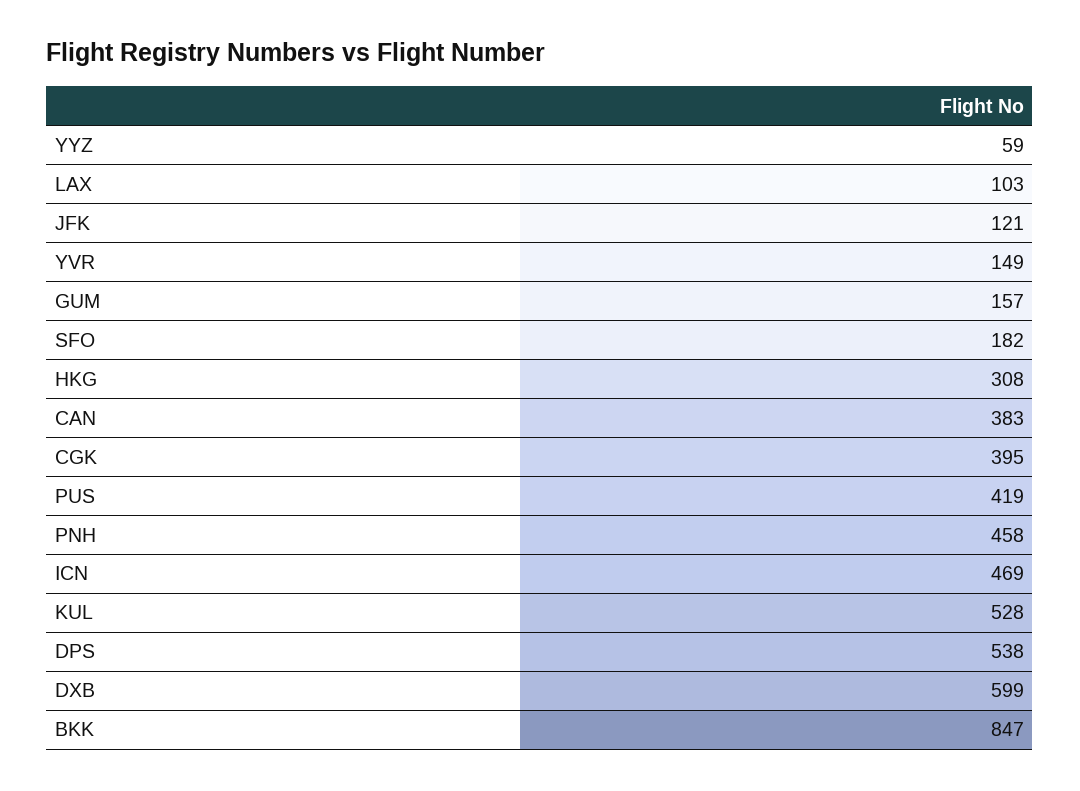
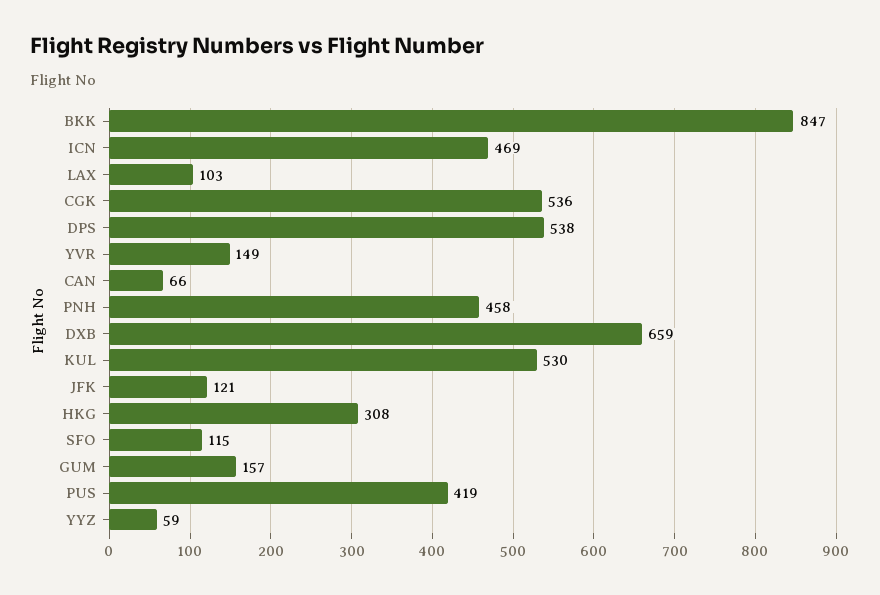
  {
    "YYZ": 59,
    "LAX": 103,
    "JFK": 121,
    "YVR": 149,
    "GUM": 157,
-   "SFO": 182,
+   "SFO": 115,
    "HKG": 308,
-   "CAN": 383,
+   "CAN": 66,
-   "CGK": 395,
+   "CGK": 536,
    "PUS": 419,
    "PNH": 458,
    "ICN": 469,
-   "KUL": 528,
+   "KUL": 530,
    "DPS": 538,
-   "DXB": 599,
+   "DXB": 659,
    "BKK": 847
  }

